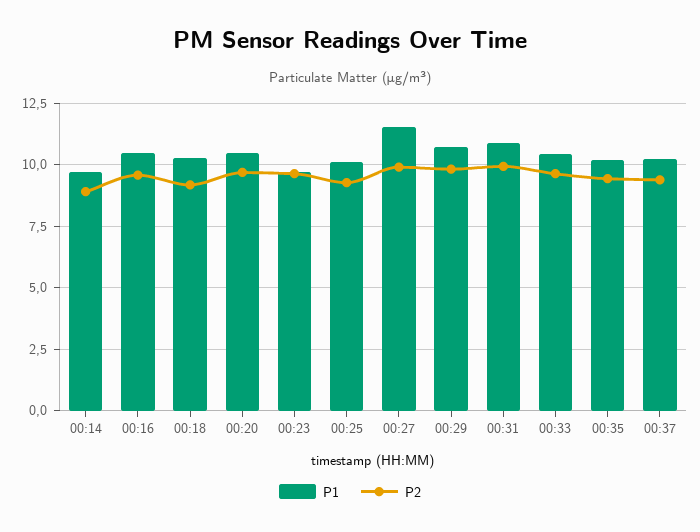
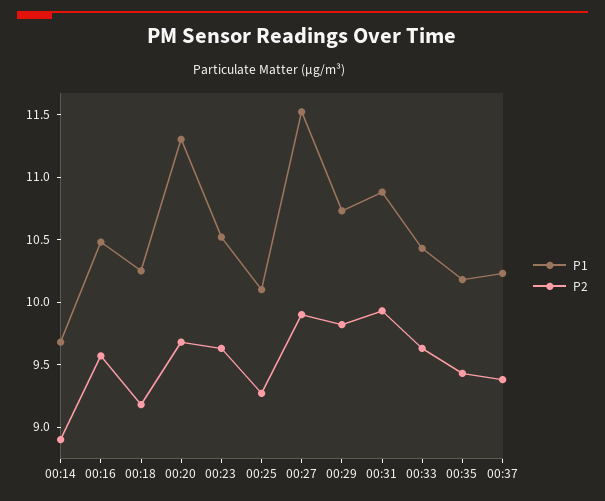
  {
    "P1": {
      "00:14": 9.7,
      "00:16": 10.5,
      "00:18": 10.3,
-     "00:20": 10.5,
+     "00:20": 11.3,
-     "00:23": 9.75,
+     "00:23": 10.5,
      "00:25": 10.1,
      "00:27": 11.5,
      "00:29": 10.7,
      "00:31": 10.9,
      "00:33": 10.4,
      "00:35": 10.2,
      "00:37": 10.2
    },
    "P2": {
      "00:14": 8.9,
      "00:16": 9.6,
      "00:18": 9.2,
      "00:20": 9.7,
      "00:23": 9.6,
      "00:25": 9.3,
      "00:27": 9.9,
      "00:29": 9.8,
      "00:31": 9.9,
      "00:33": 9.6,
      "00:35": 9.4,
      "00:37": 9.4
    }
  }

